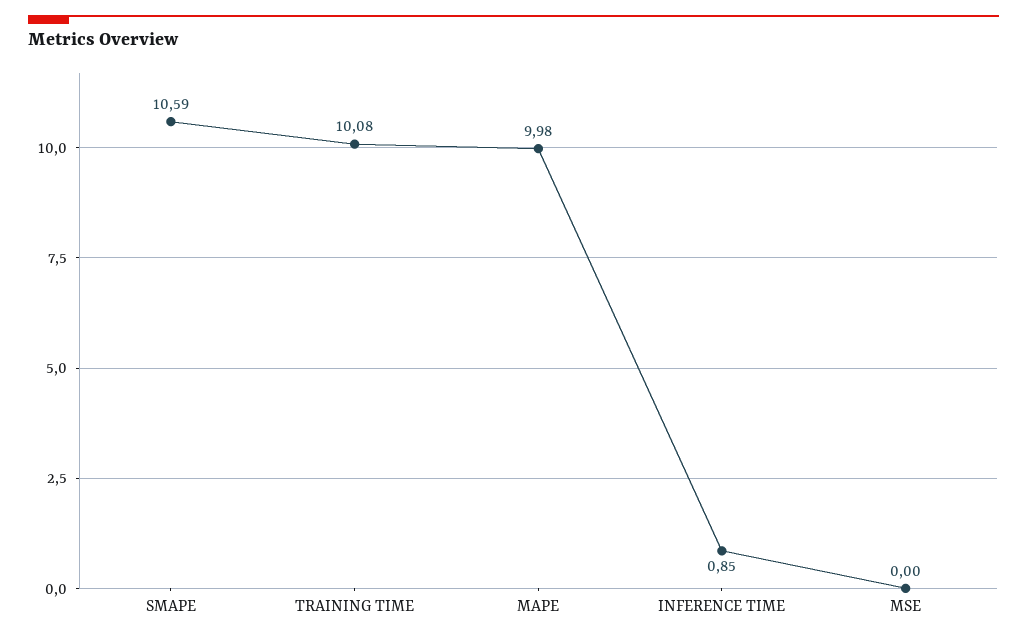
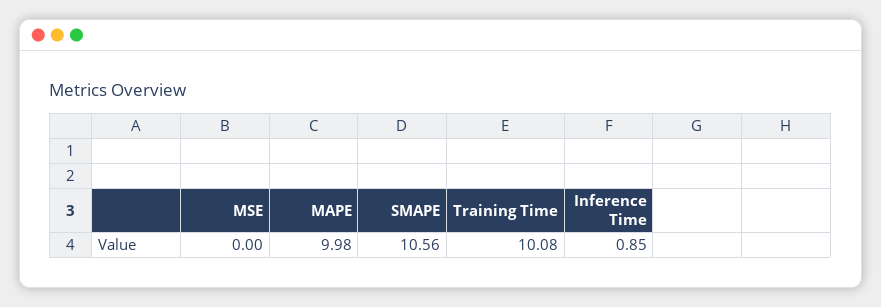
  {
-   "SMAPE": 10.59,
+   "SMAPE": 10.56,
    "TRAINING TIME": 10.08,
    "MAPE": 9.98,
    "INFERENCE TIME": 0.85,
    "MSE": 0
  }

